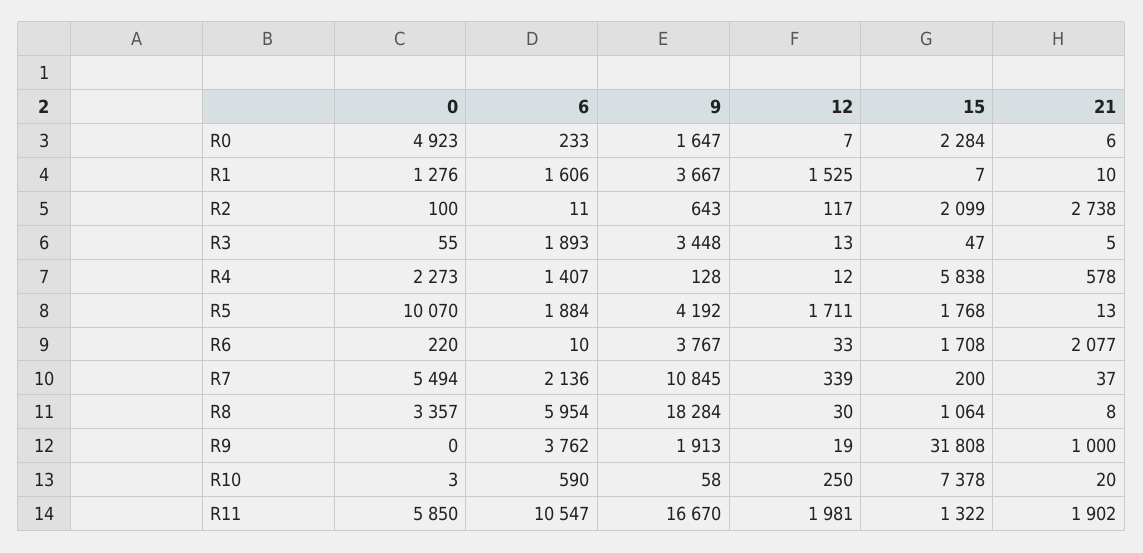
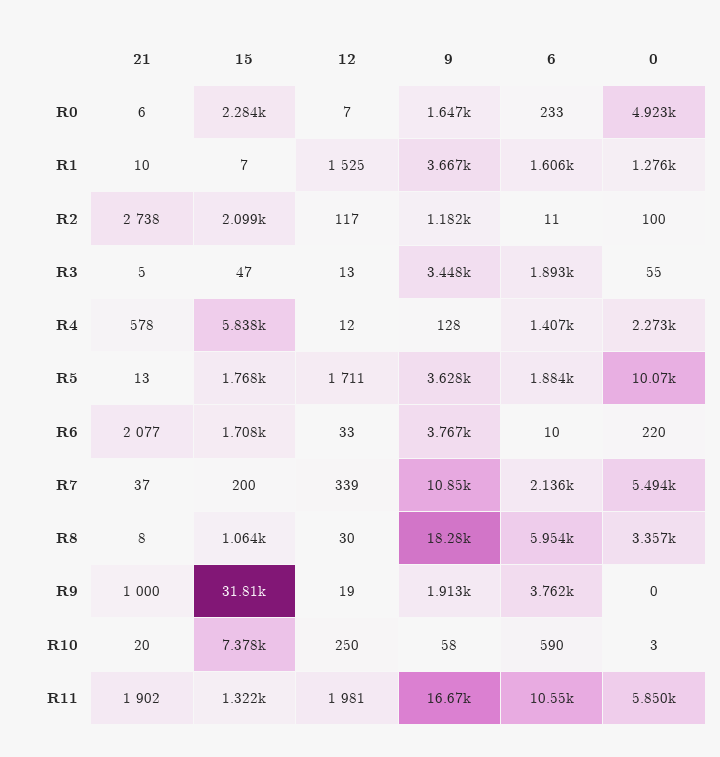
  {
    "0": {
      "R0": 4923,
      "R1": 1276,
      "R2": 100,
      "R3": 55,
      "R4": 2273,
      "R5": 10070,
      "R6": 220,
      "R7": 5494,
      "R8": 3357,
      "R9": 0,
      "R10": 3,
      "R11": 5850
    },
    "6": {
      "R0": 233,
      "R1": 1606,
      "R2": 11,
      "R3": 1893,
      "R4": 1407,
      "R5": 1884,
      "R6": 10,
      "R7": 2136,
      "R8": 5954,
      "R9": 3762,
      "R10": 590,
      "R11": 10547
    },
    "9": {
      "R0": 1647,
      "R1": 3667,
-     "R2": 643,
+     "R2": 1182,
      "R3": 3448,
      "R4": 128,
-     "R5": 4192,
+     "R5": 3628,
      "R6": 3767,
      "R7": 10845,
      "R8": 18284,
      "R9": 1913,
      "R10": 58,
      "R11": 16670
    },
    "12": {
      "R0": 7,
      "R1": 1525,
      "R2": 117,
      "R3": 13,
      "R4": 12,
      "R5": 1711,
      "R6": 33,
      "R7": 339,
      "R8": 30,
      "R9": 19,
      "R10": 250,
      "R11": 1981
    },
    "15": {
      "R0": 2284,
      "R1": 7,
      "R2": 2099,
      "R3": 47,
      "R4": 5838,
      "R5": 1768,
      "R6": 1708,
      "R7": 200,
      "R8": 1064,
      "R9": 31808,
      "R10": 7378,
      "R11": 1322
    },
    "21": {
      "R0": 6,
      "R1": 10,
      "R2": 2738,
      "R3": 5,
      "R4": 578,
      "R5": 13,
      "R6": 2077,
      "R7": 37,
      "R8": 8,
      "R9": 1000,
      "R10": 20,
      "R11": 1902
    }
  }

